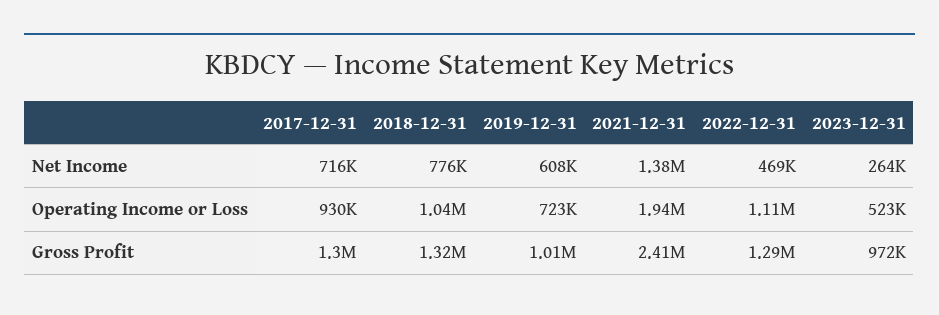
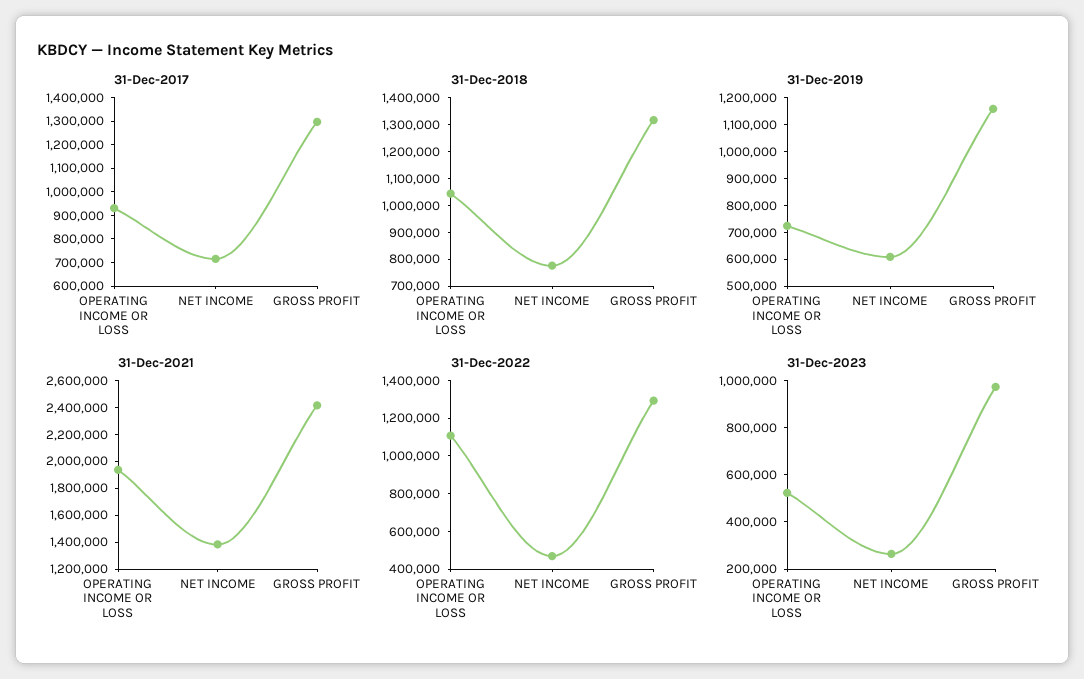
  {
    "2017-12-31": {
      "Net Income": 716000,
      "Operating Income or Loss": 930000,
      "Gross Profit": 1300000
    },
    "2018-12-31": {
      "Net Income": 776000,
      "Operating Income or Loss": 1040000,
      "Gross Profit": 1320000
    },
    "2019-12-31": {
      "Net Income": 608000,
      "Operating Income or Loss": 723000,
-     "Gross Profit": 1010000
+     "Gross Profit": 1150000
    },
    "2021-12-31": {
      "Net Income": 1380000,
      "Operating Income or Loss": 1940000,
      "Gross Profit": 2410000
    },
    "2022-12-31": {
      "Net Income": 469000,
      "Operating Income or Loss": 1110000,
      "Gross Profit": 1290000
    },
    "2023-12-31": {
      "Net Income": 264000,
      "Operating Income or Loss": 523000,
      "Gross Profit": 972000
    }
  }

